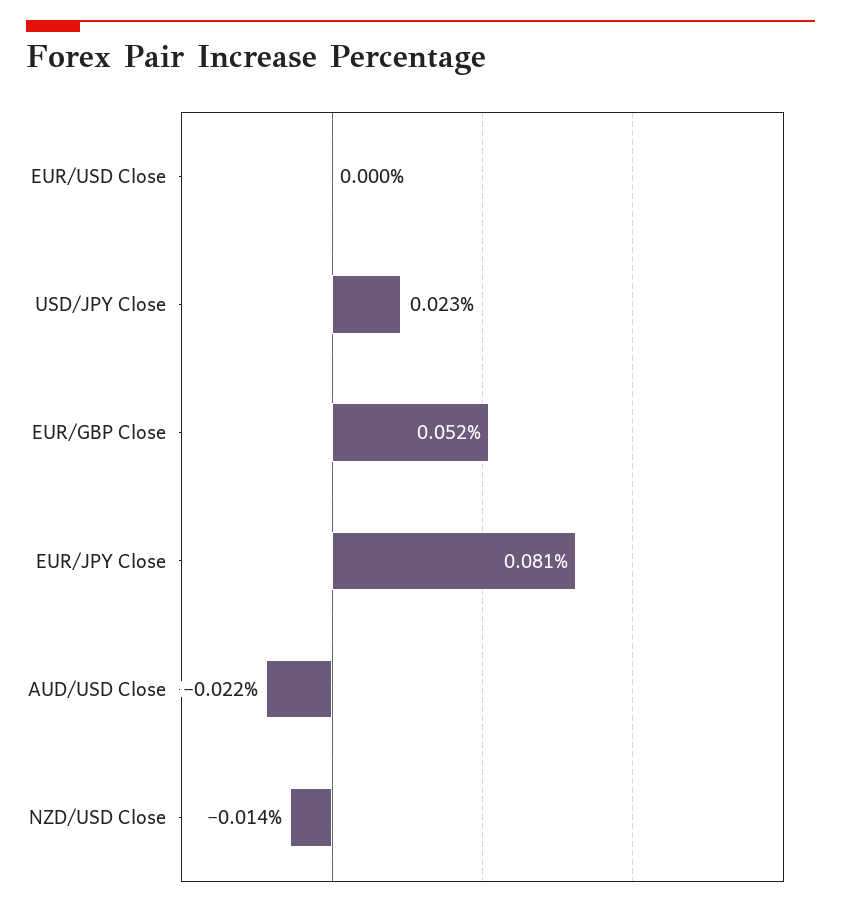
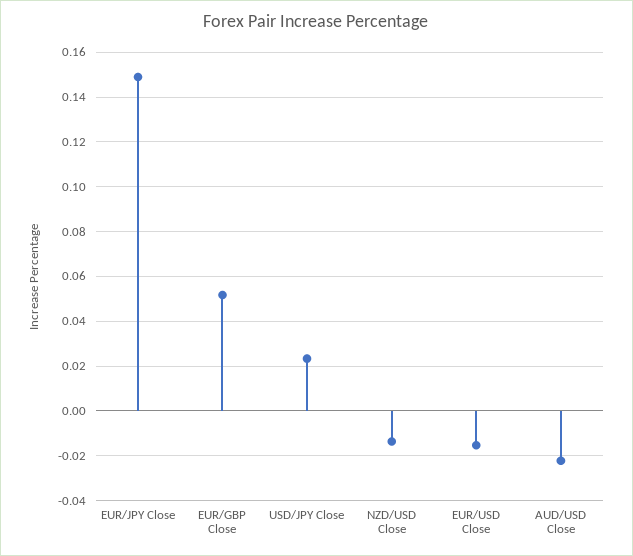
  {
-   "EUR/USD Close": 0,
+   "EUR/USD Close": -0.015,
    "USD/JPY Close": 0.023,
    "EUR/GBP Close": 0.052,
-   "EUR/JPY Close": 0.081,
+   "EUR/JPY Close": 0.15,
    "AUD/USD Close": -0.022,
    "NZD/USD Close": -0.014
  }

